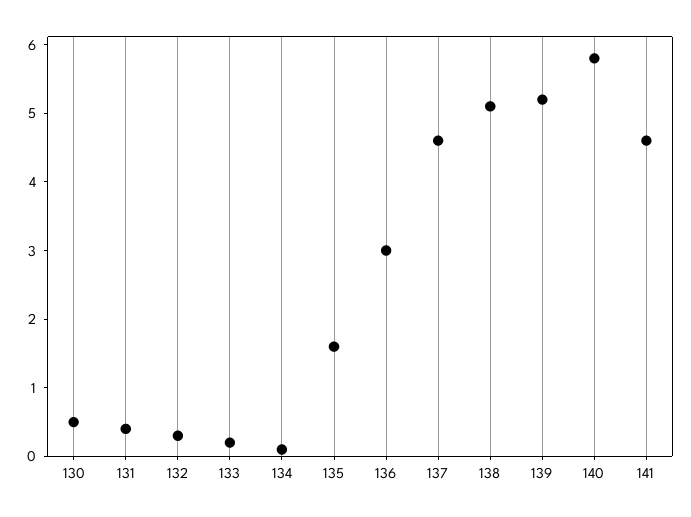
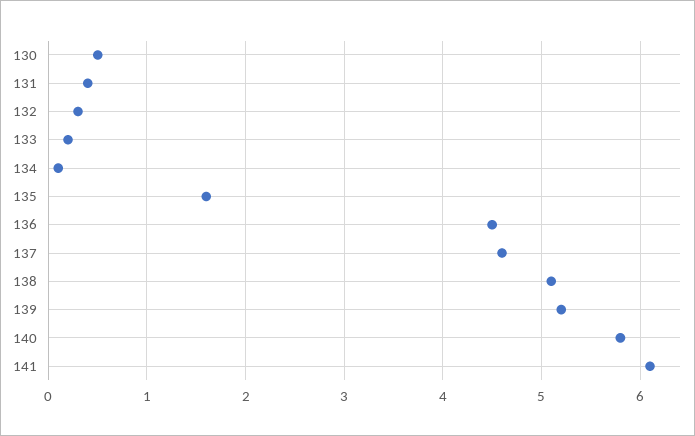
  {
    "130": 0.5,
    "131": 0.4,
    "132": 0.3,
    "133": 0.2,
    "134": 0.1,
    "135": 1.6,
-   "136": 3,
+   "136": 4.5,
    "137": 4.6,
    "138": 5.1,
    "139": 5.2,
    "140": 5.8,
-   "141": 4.5
+   "141": 6.1
  }

